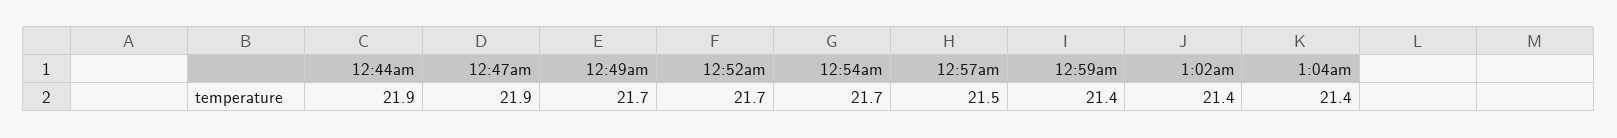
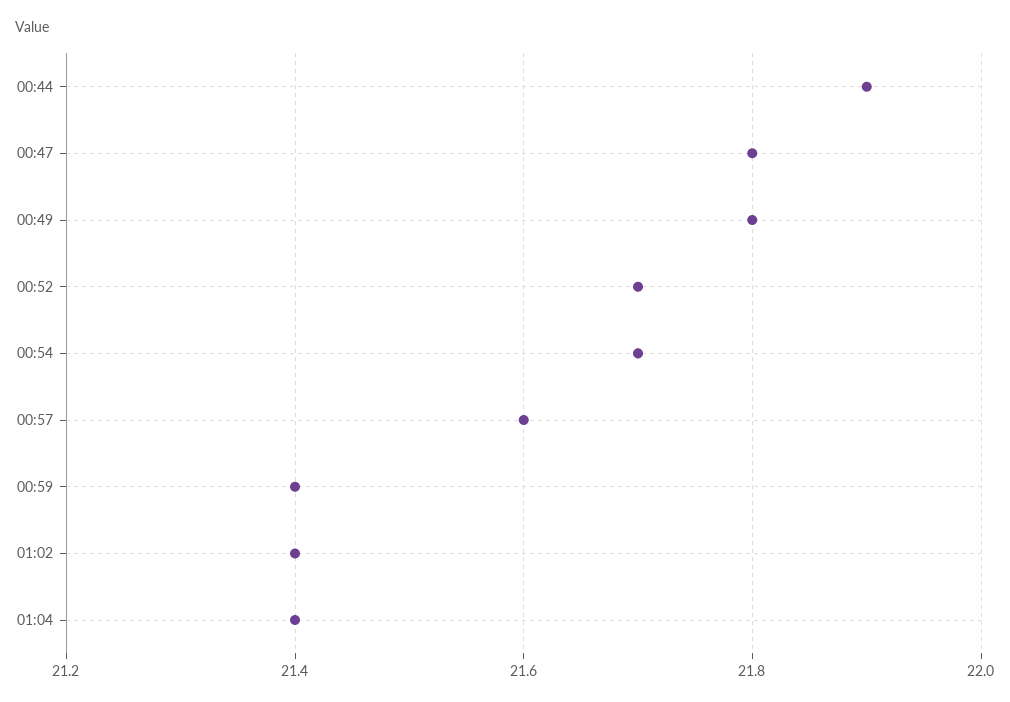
  {
    "12:44am": 21.9,
-   "12:47am": 21.9,
+   "12:47am": 21.8,
-   "12:49am": 21.7,
+   "12:49am": 21.8,
    "12:52am": 21.7,
    "12:54am": 21.7,
-   "12:57am": 21.5,
+   "12:57am": 21.6,
    "12:59am": 21.4,
    "1:02am": 21.4,
    "1:04am": 21.4
  }

